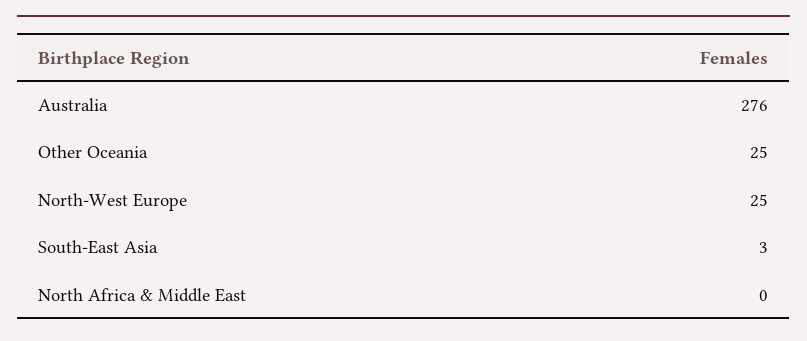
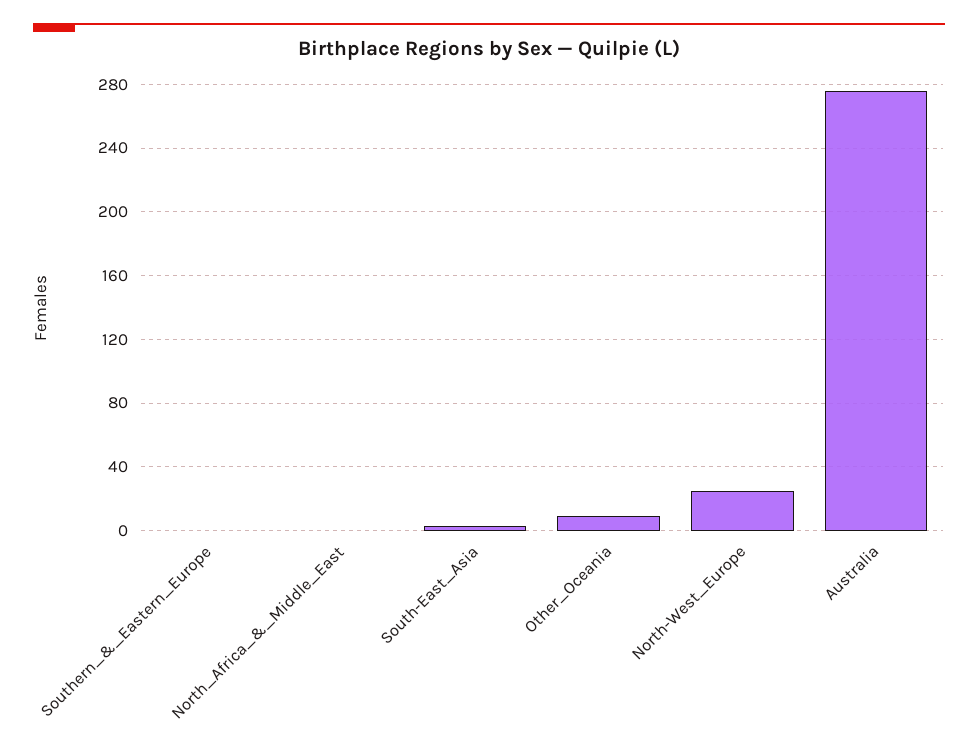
  {
    "Australia": 276,
-   "Other Oceania": 25,
+   "Other Oceania": 10,
    "North-West Europe": 25,
    "South-East Asia": 3,
-   "North Africa & Middle East": 0
+   "North Africa & Middle East": 0,
+   "Southern_&_Eastern_Europe": 0
  }

